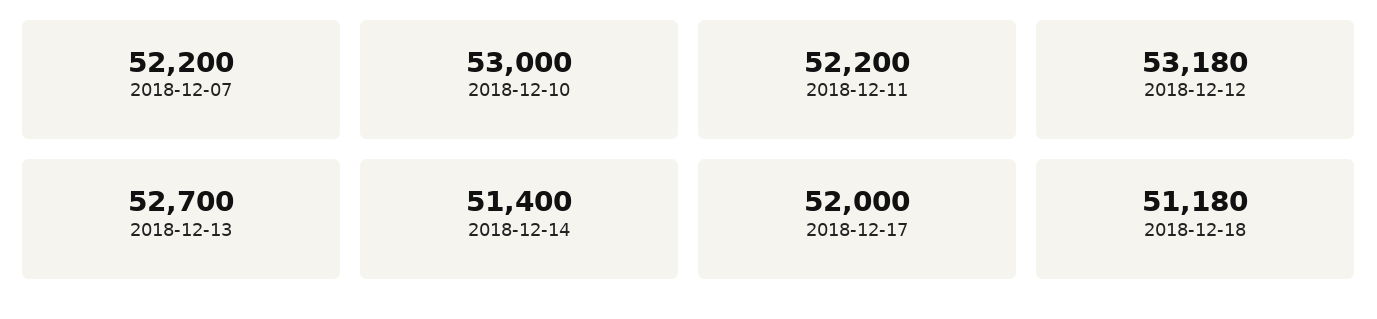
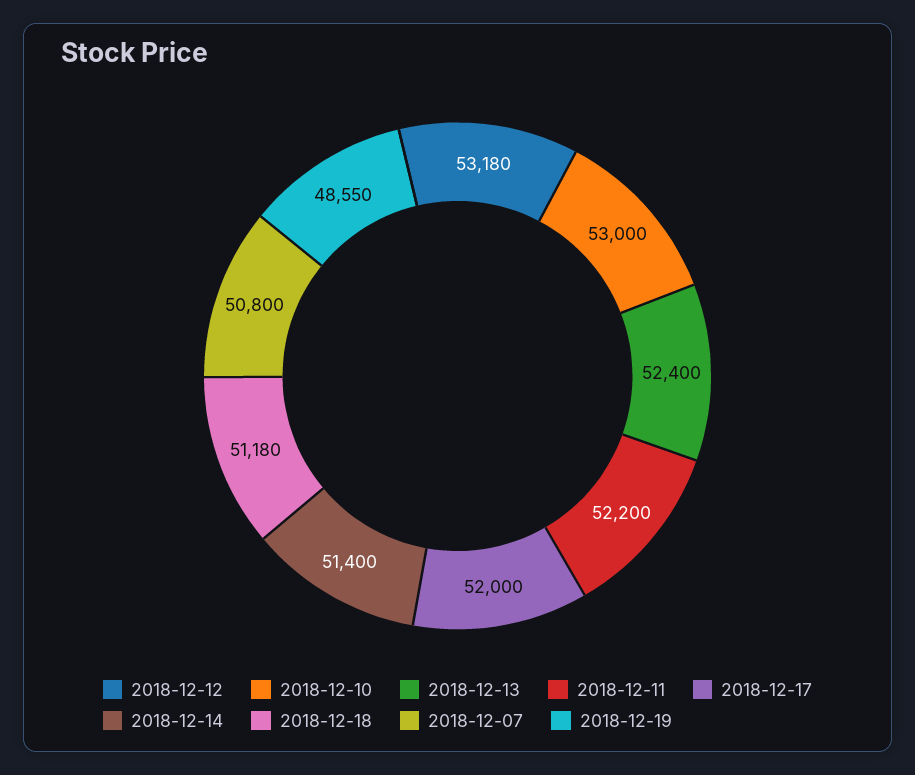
  {
-   "2018-12-07": 52200,
+   "2018-12-07": 50800,
    "2018-12-10": 53000,
    "2018-12-11": 52200,
    "2018-12-12": 53180,
-   "2018-12-13": 52700,
+   "2018-12-13": 52400,
    "2018-12-14": 51400,
    "2018-12-17": 52000,
-   "2018-12-18": 51180
+   "2018-12-18": 51180,
+   "2018-12-19": 48550
  }

